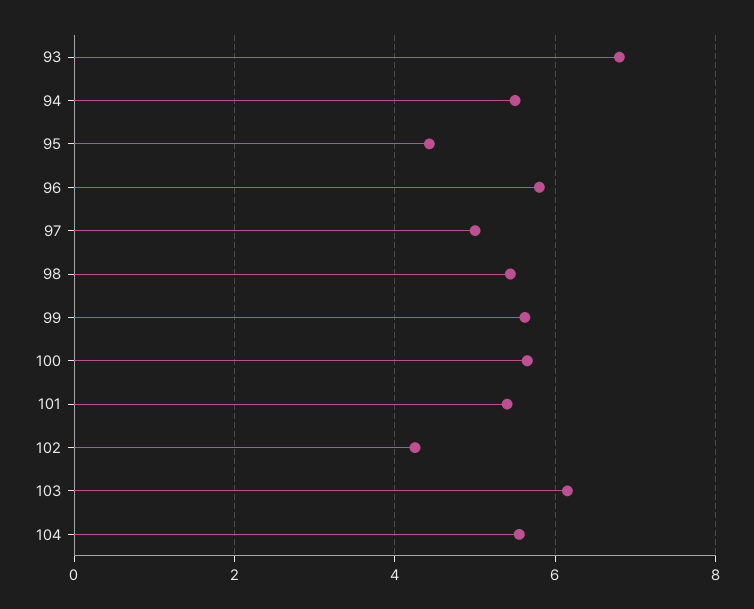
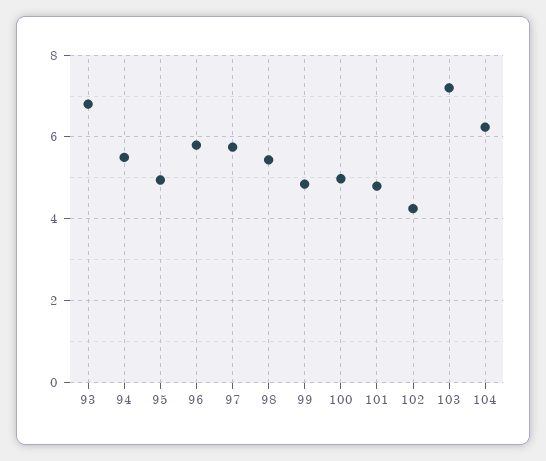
  {
    "93": 6.8,
    "94": 5.6,
-   "95": 4.4,
+   "95": 5,
    "96": 5.8,
-   "97": 5,
+   "97": 5.8,
    "98": 5.4,
-   "99": 5.6,
+   "99": 4.8,
-   "100": 5.6,
+   "100": 5,
-   "101": 5.4,
+   "101": 4.8,
    "102": 4.2,
-   "103": 6.2,
+   "103": 7.2,
-   "104": 5.6
+   "104": 6.2
  }

